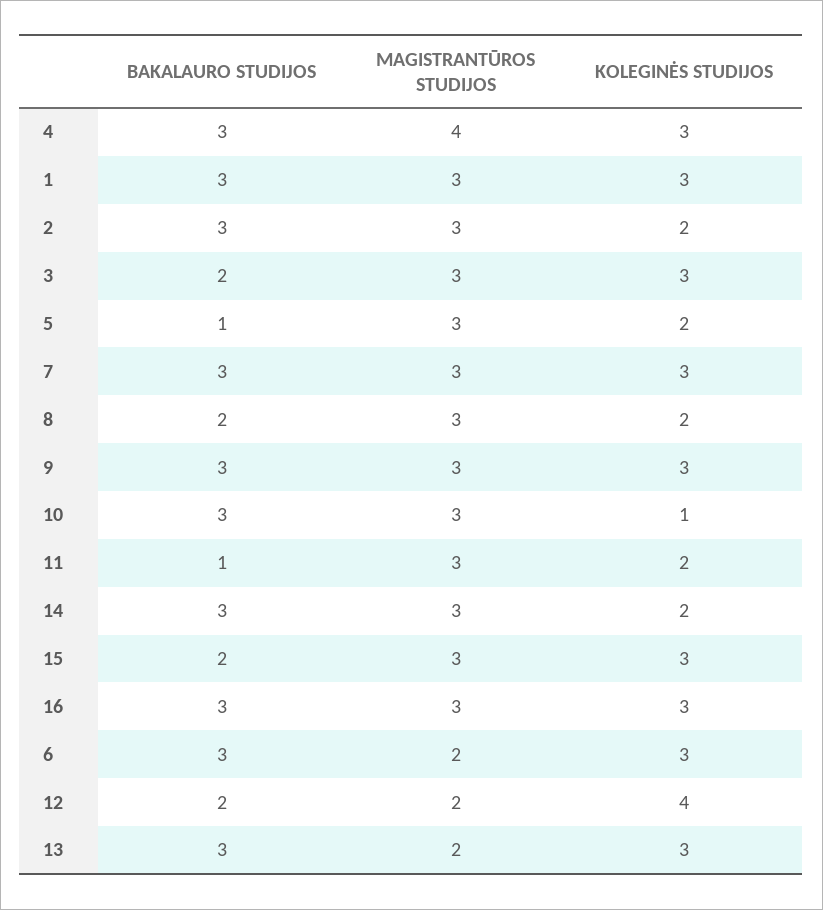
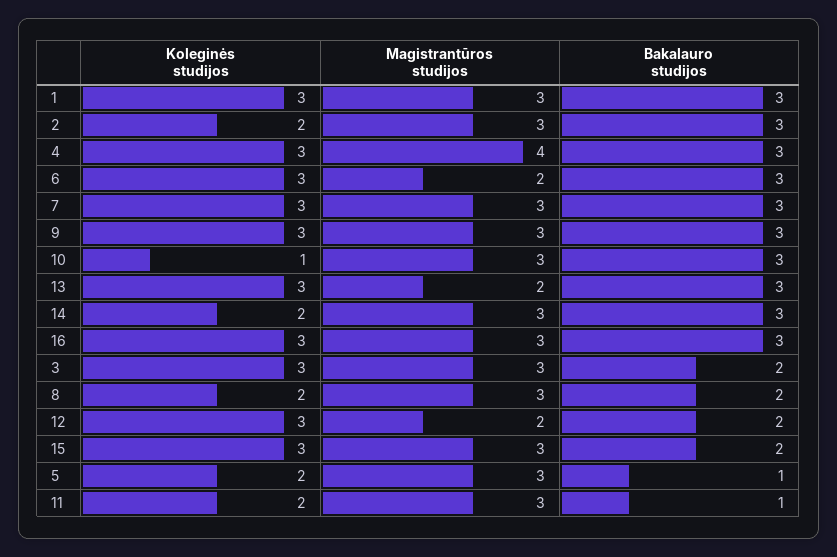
  {
    "BAKALAURO STUDIJOS": {
      "4": 3,
      "1": 3,
      "2": 3,
      "3": 2,
      "5": 1,
      "7": 3,
      "8": 2,
      "9": 3,
      "10": 3,
      "11": 1,
      "14": 3,
      "15": 2,
      "16": 3,
      "6": 3,
      "12": 2,
      "13": 3
    },
    "MAGISTRANTŪROS STUDIJOS": {
      "4": 4,
      "1": 3,
      "2": 3,
      "3": 3,
      "5": 3,
      "7": 3,
      "8": 3,
      "9": 3,
      "10": 3,
      "11": 3,
      "14": 3,
      "15": 3,
      "16": 3,
      "6": 2,
      "12": 2,
      "13": 2
    },
    "KOLEGINĖS STUDIJOS": {
      "4": 3,
      "1": 3,
      "2": 2,
      "3": 3,
      "5": 2,
      "7": 3,
      "8": 2,
      "9": 3,
      "10": 1,
      "11": 2,
      "14": 2,
      "15": 3,
      "16": 3,
      "6": 3,
-     "12": 4,
+     "12": 3,
      "13": 3
    }
  }

